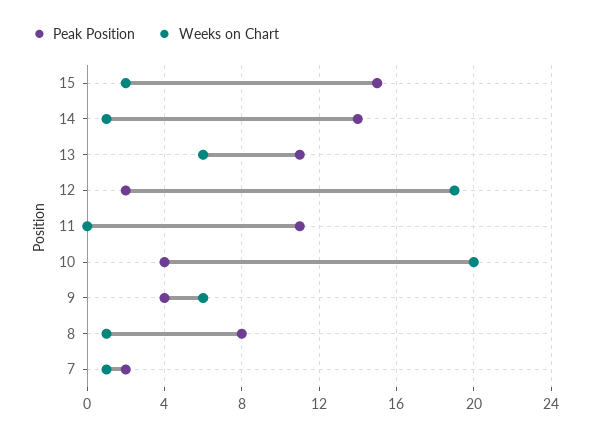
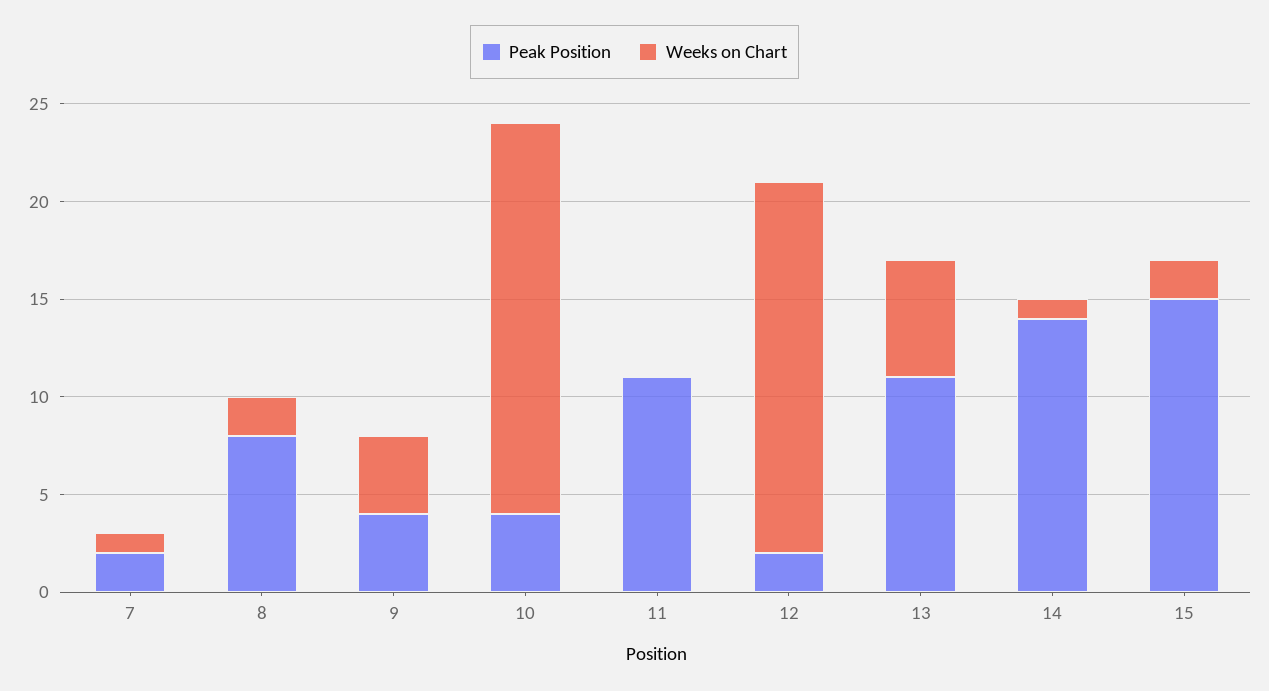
  {
    "Peak Position": {
      "15": 15,
      "14": 14,
      "13": 11,
      "12": 2,
      "11": 11,
      "10": 4,
      "9": 4,
      "8": 8,
      "7": 2
    },
    "Weeks on Chart": {
      "15": 2,
      "14": 1,
      "13": 6,
      "12": 19,
      "11": 0,
      "10": 20,
-     "9": 6,
+     "9": 4,
-     "8": 1,
+     "8": 2,
      "7": 1
    }
  }

